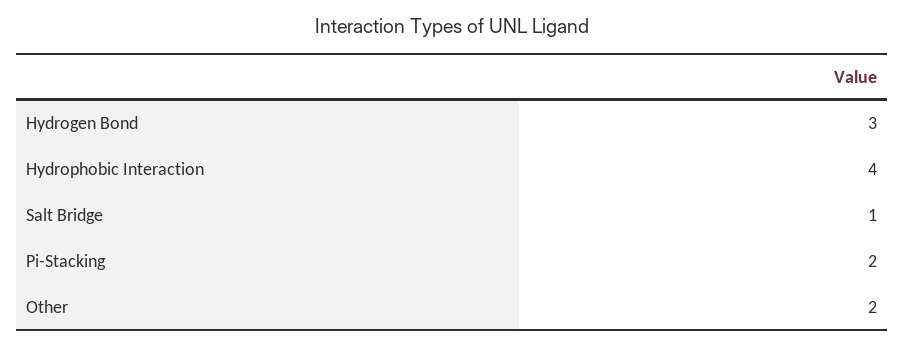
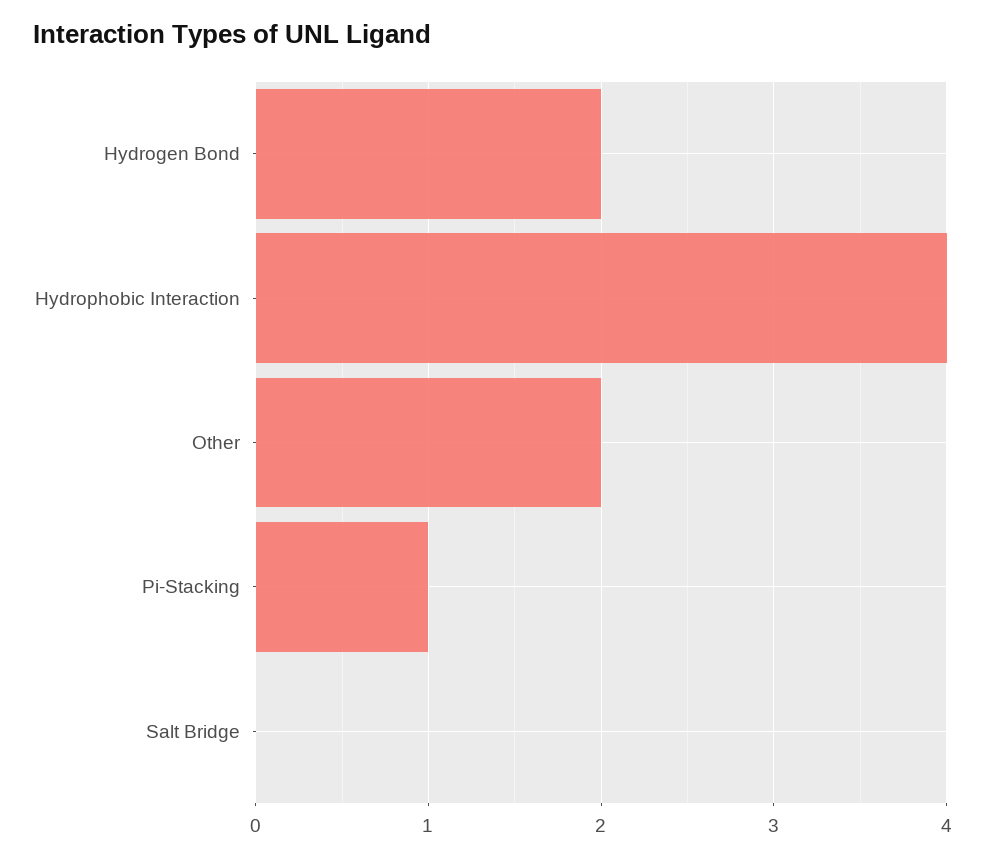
  {
-   "Hydrogen Bond": 3,
+   "Hydrogen Bond": 2,
    "Hydrophobic Interaction": 4,
-   "Salt Bridge": 1,
+   "Salt Bridge": 0,
-   "Pi-Stacking": 2,
+   "Pi-Stacking": 1,
    "Other": 2
  }

